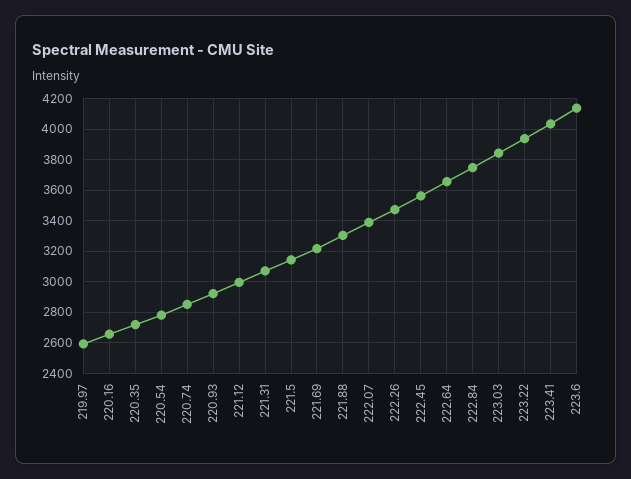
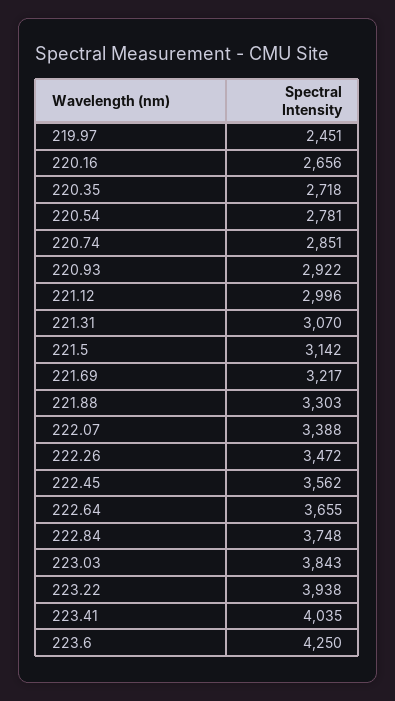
  {
-   "219.97": 2600,
+   "219.97": 2451,
    "220.16": 2656,
    "220.35": 2718,
    "220.54": 2781,
    "220.74": 2851,
    "220.93": 2922,
    "221.12": 2996,
    "221.31": 3070,
    "221.5": 3142,
    "221.69": 3217,
    "221.88": 3303,
    "222.07": 3388,
    "222.26": 3472,
    "222.45": 3562,
    "222.64": 3655,
    "222.84": 3748,
    "223.03": 3843,
    "223.22": 3938,
    "223.41": 4035,
-   "223.6": 4150
+   "223.6": 4250
  }

